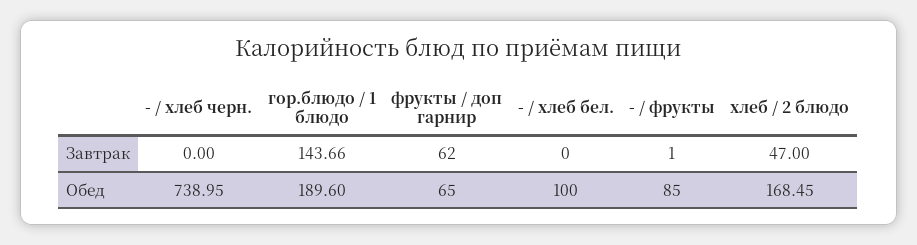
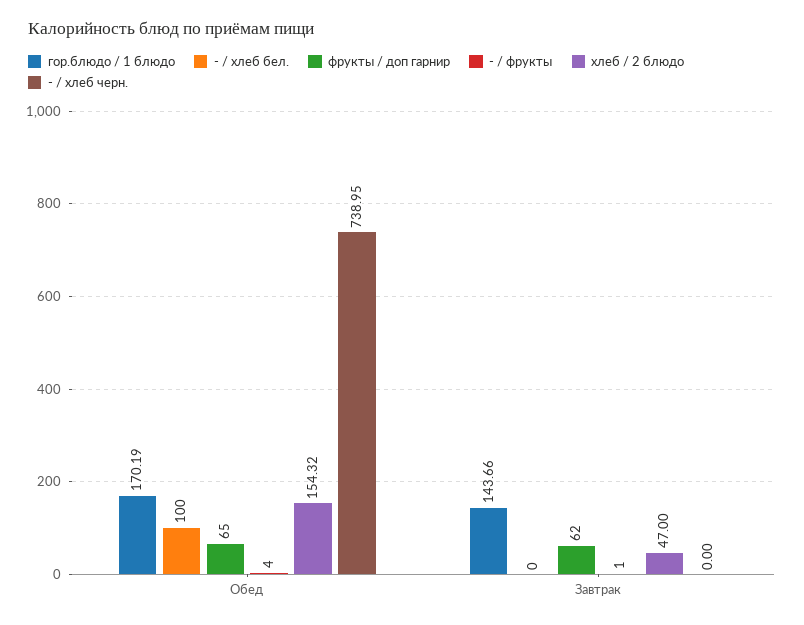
  {
    "- / хлеб черн.": {
      "Завтрак": 0,
      "Обед": 738.95
    },
    "гор.блюдо / 1 блюдо": {
      "Завтрак": 143.66,
-     "Обед": 189.6
+     "Обед": 170.19
    },
    "фрукты / доп гарнир": {
      "Завтрак": 62,
      "Обед": 65
    },
    "- / хлеб бел.": {
      "Завтрак": 0,
      "Обед": 100
    },
    "- / фрукты": {
      "Завтрак": 1,
-     "Обед": 85
+     "Обед": 4
    },
    "хлеб / 2 блюдо": {
      "Завтрак": 47,
-     "Обед": 168.45
+     "Обед": 154.32
    }
  }

